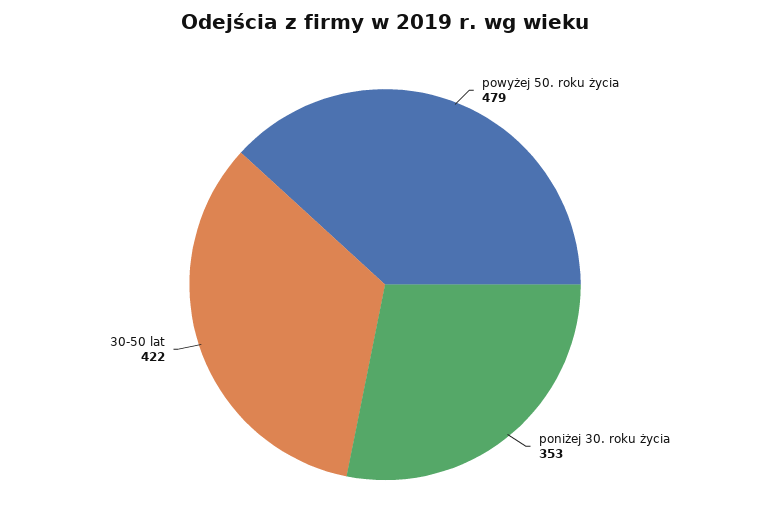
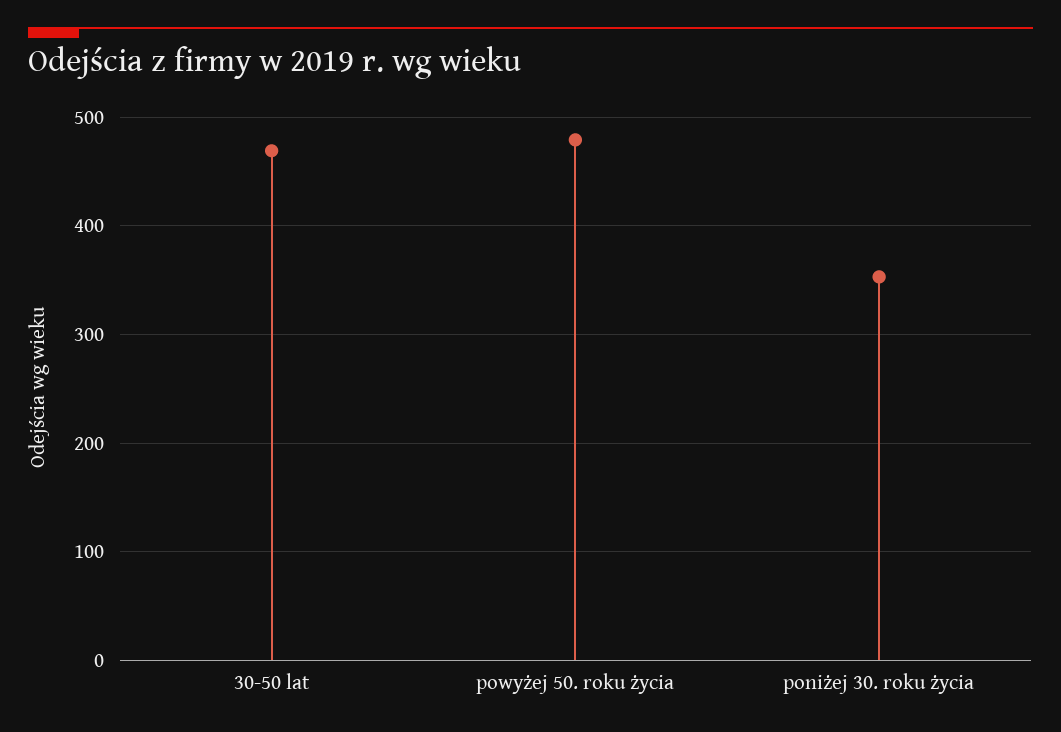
  {
    "powyżej 50. roku życia": 479,
    "poniżej 30. roku życia": 353,
-   "30-50 lat": 422
+   "30-50 lat": 470
  }

